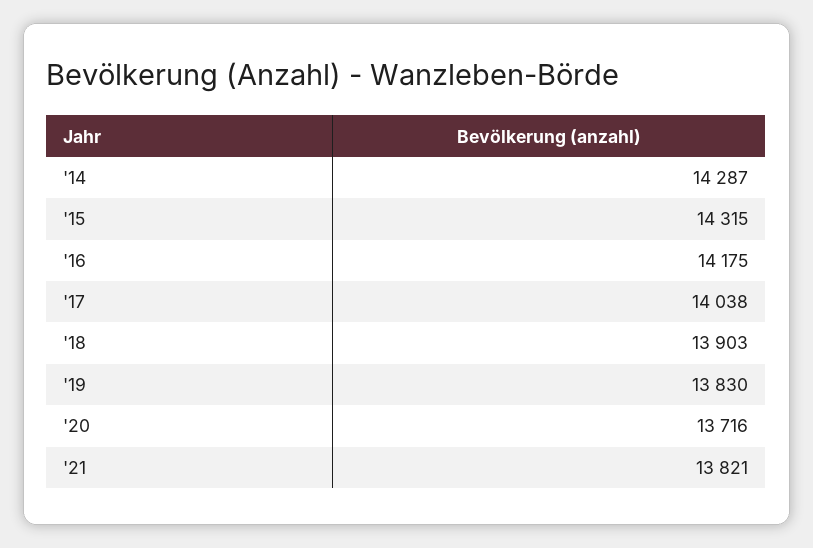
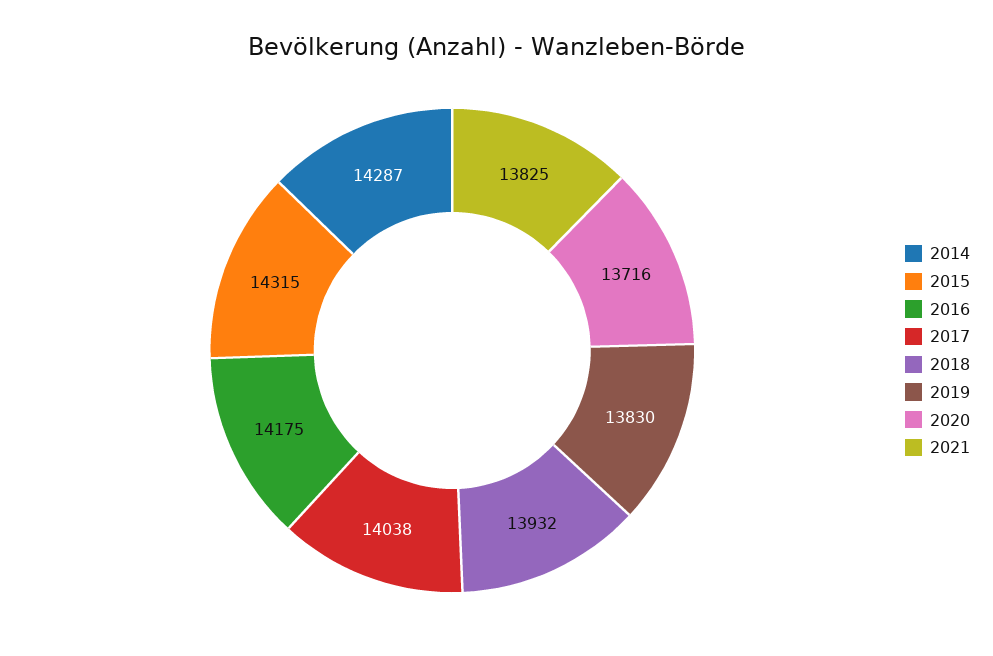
  {
    "'14": 14287,
    "'15": 14315,
    "'16": 14175,
    "'17": 14038,
-   "'18": 13903,
+   "'18": 13932,
    "'19": 13830,
    "'20": 13716,
-   "'21": 13821
+   "'21": 13825
  }

